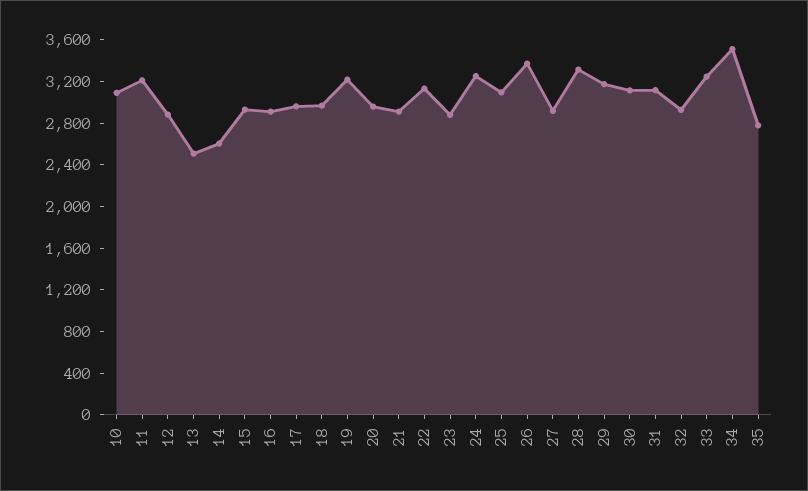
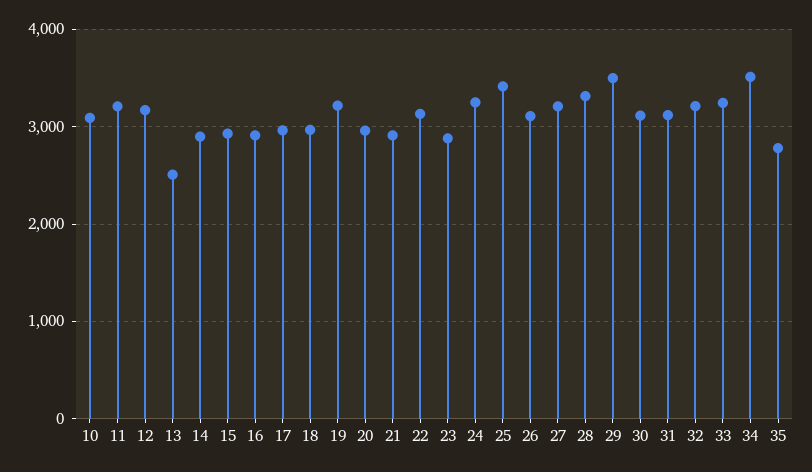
  {
    "10": 3100,
    "11": 3200,
-   "12": 2900,
+   "12": 3200,
    "13": 2500,
-   "14": 2600,
+   "14": 2900,
    "15": 2900,
    "16": 2900,
    "17": 3000,
    "18": 3000,
    "19": 3200,
    "20": 3000,
    "21": 2900,
    "22": 3100,
    "23": 2900,
    "24": 3300,
-   "25": 3100,
+   "25": 3400,
-   "26": 3400,
+   "26": 3100,
-   "27": 2900,
+   "27": 3200,
    "28": 3300,
-   "29": 3200,
+   "29": 3500,
    "30": 3100,
    "31": 3100,
-   "32": 2900,
+   "32": 3200,
    "33": 3200,
    "34": 3500,
    "35": 2800
  }

